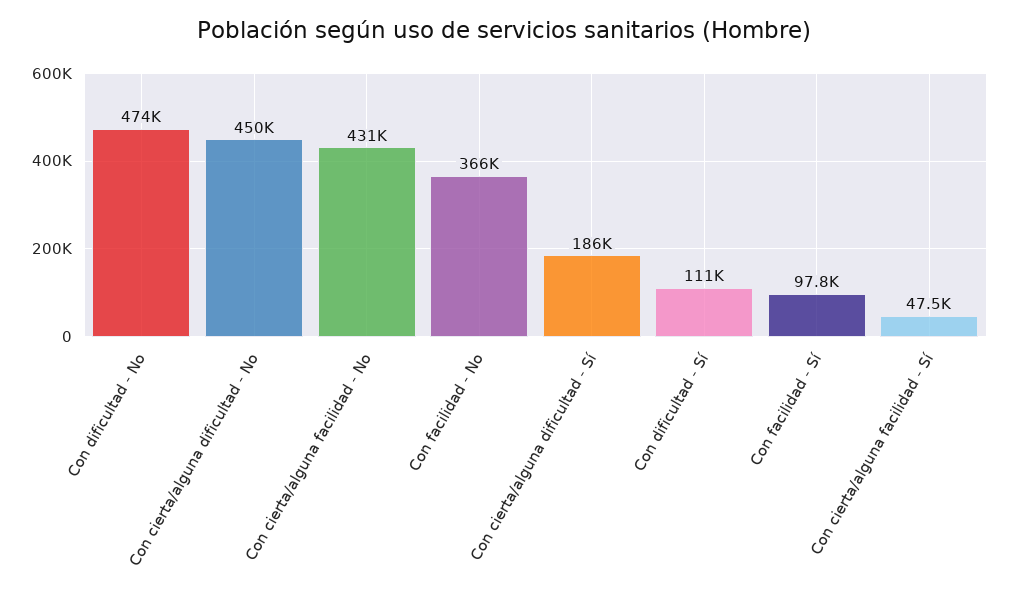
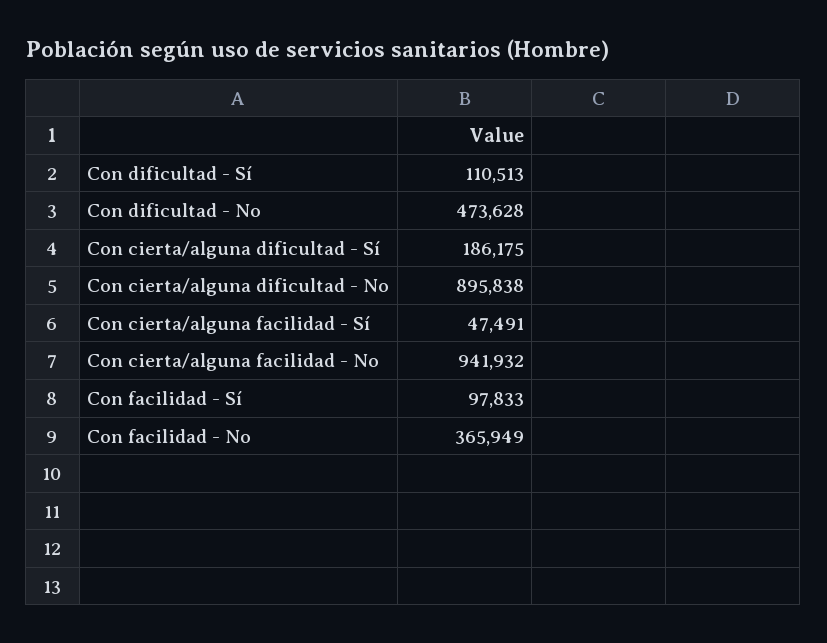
  {
    "Con dificultad - No": 473628,
-   "Con cierta/alguna dificultad - No": 450000,
+   "Con cierta/alguna dificultad - No": 895838,
-   "Con cierta/alguna facilidad - No": 431000,
+   "Con cierta/alguna facilidad - No": 941932,
    "Con facilidad - No": 365949,
    "Con cierta/alguna dificultad - Sí": 186175,
    "Con dificultad - Sí": 110513,
    "Con facilidad - Sí": 97833,
    "Con cierta/alguna facilidad - Sí": 47491
  }

